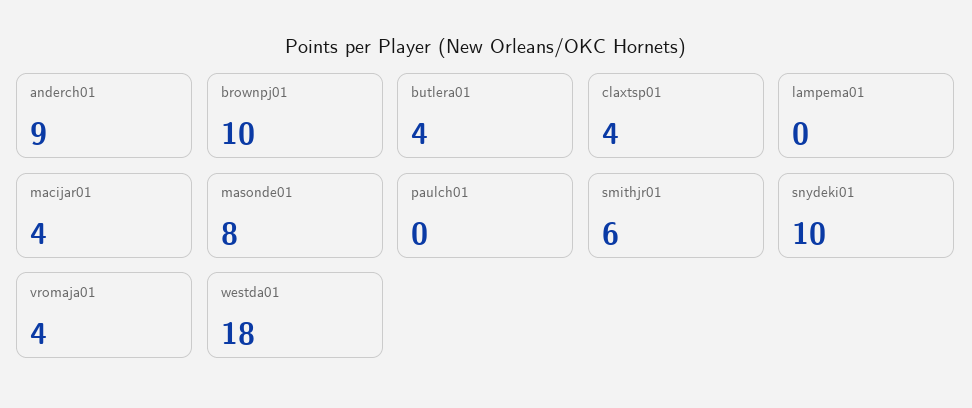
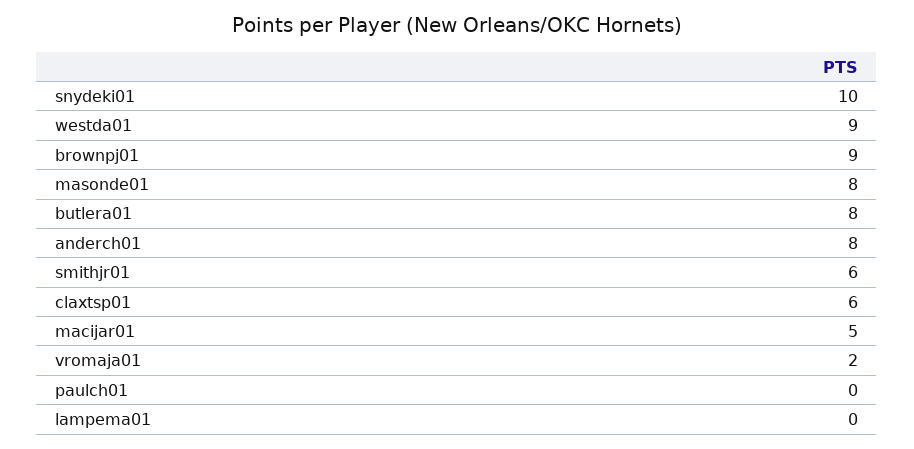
  {
-   "anderch01": 9,
+   "anderch01": 8,
-   "brownpj01": 10,
+   "brownpj01": 9,
-   "butlera01": 4,
+   "butlera01": 8,
-   "claxtsp01": 4,
+   "claxtsp01": 6,
    "lampema01": 0,
-   "macijar01": 4,
+   "macijar01": 5,
    "masonde01": 8,
    "paulch01": 0,
    "smithjr01": 6,
    "snydeki01": 10,
-   "vromaja01": 4,
+   "vromaja01": 2,
-   "westda01": 18
+   "westda01": 9
  }

